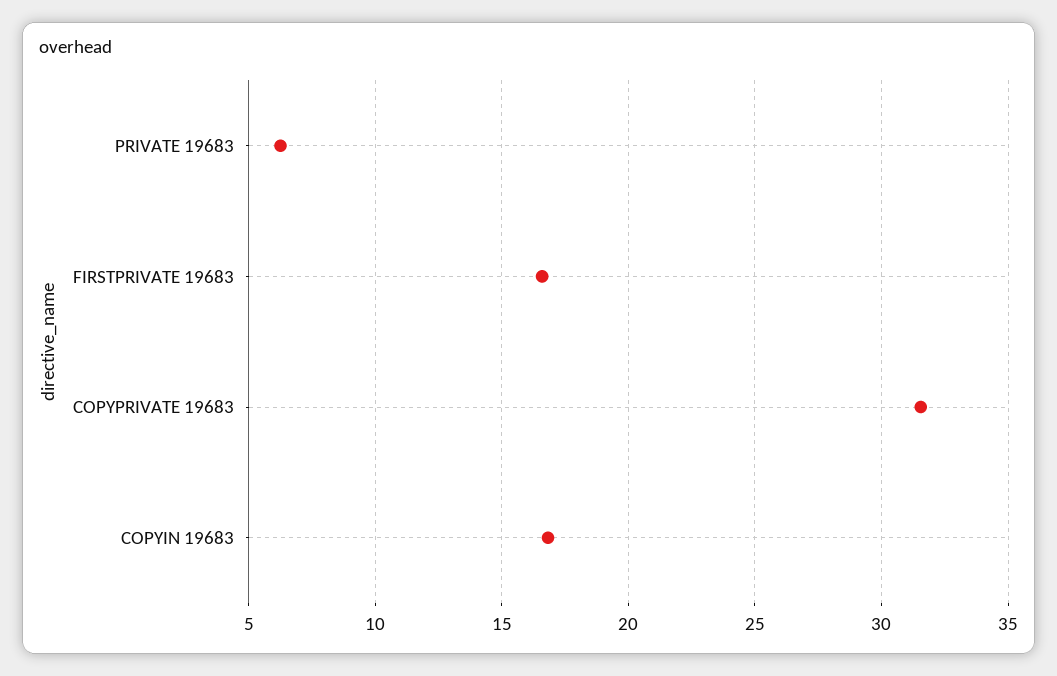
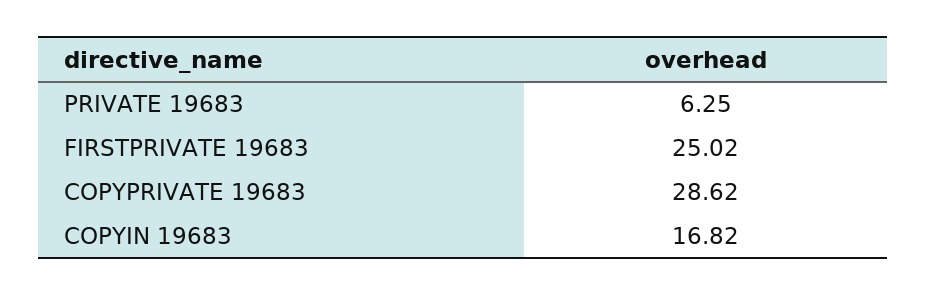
  {
    "PRIVATE 19683": 6.25,
-   "FIRSTPRIVATE 19683": 16.5,
+   "FIRSTPRIVATE 19683": 25.02,
-   "COPYPRIVATE 19683": 31.5,
+   "COPYPRIVATE 19683": 28.62,
    "COPYIN 19683": 16.82
  }

